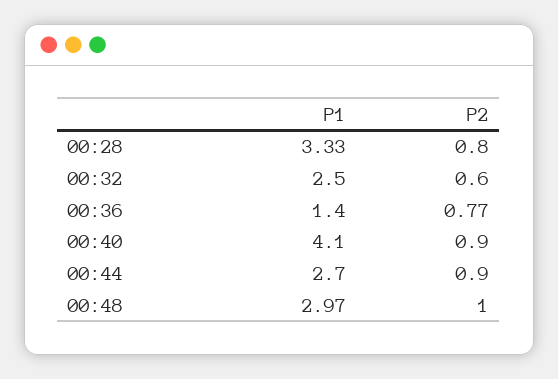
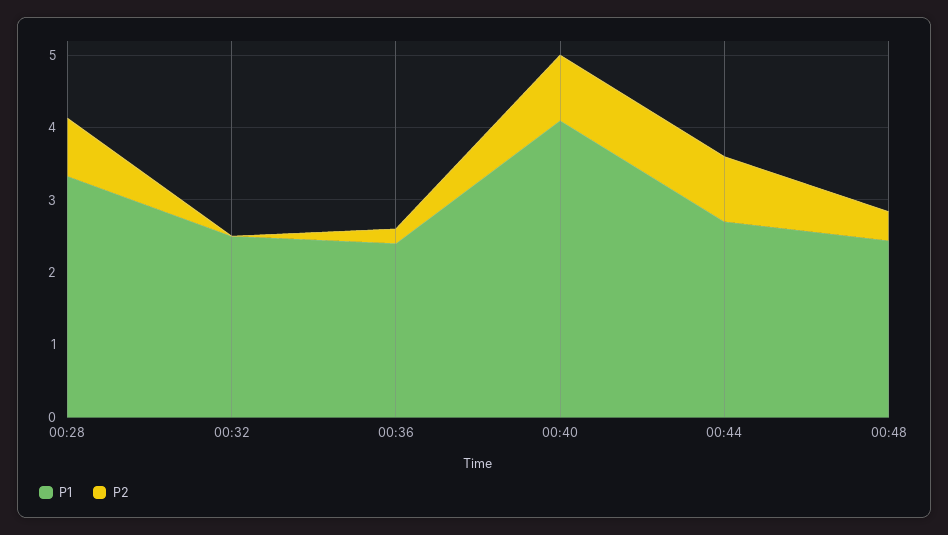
  {
    "P1": {
      "00:28": 3.33,
      "00:32": 2.5,
-     "00:36": 1.4,
+     "00:36": 2.4,
      "00:40": 4.1,
      "00:44": 2.7,
-     "00:48": 2.97
+     "00:48": 2.4
    },
    "P2": {
      "00:28": 0.8,
-     "00:32": 0.6,
+     "00:32": 0,
-     "00:36": 0.77,
+     "00:36": 0.2,
      "00:40": 0.9,
      "00:44": 0.9,
-     "00:48": 1
+     "00:48": 0.4
    }
  }

